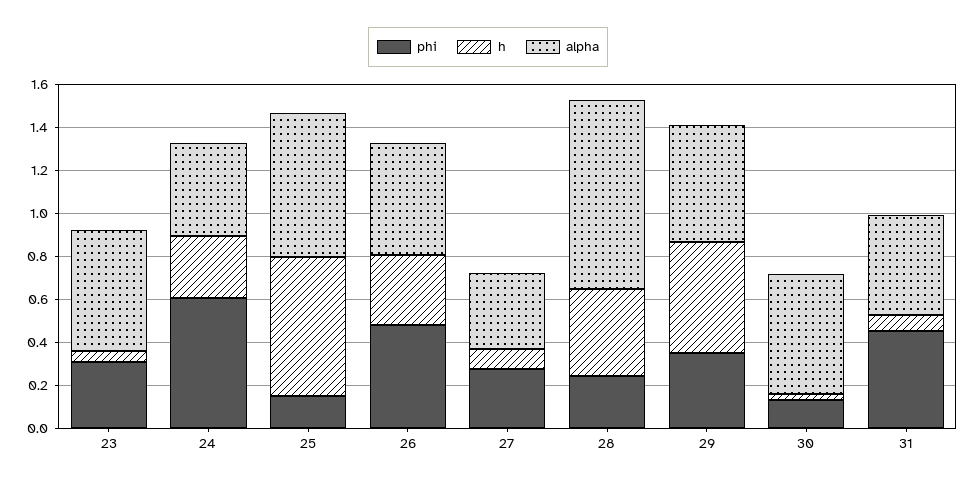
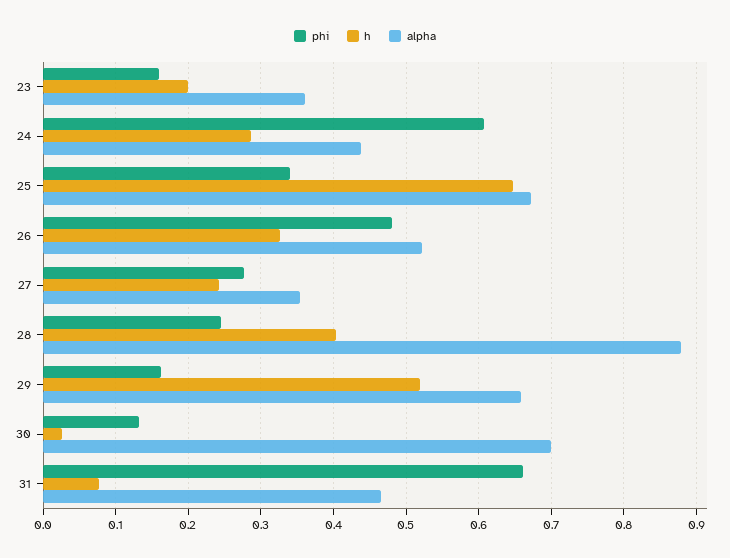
  {
    "phi": {
-     "23": 0.3,
+     "23": 0.16,
      "24": 0.61,
-     "25": 0.15,
+     "25": 0.34,
      "26": 0.48,
      "27": 0.28,
      "28": 0.24,
-     "29": 0.35,
+     "29": 0.16,
      "30": 0.13,
-     "31": 0.45
+     "31": 0.66
    },
    "h": {
-     "23": 0.05,
+     "23": 0.2,
      "24": 0.29,
      "25": 0.65,
      "26": 0.33,
-     "27": 0.1,
+     "27": 0.24,
      "28": 0.4,
      "29": 0.52,
      "30": 0.03,
      "31": 0.08
    },
    "alpha": {
-     "23": 0.55,
+     "23": 0.36,
      "24": 0.44,
      "25": 0.67,
      "26": 0.52,
      "27": 0.35,
      "28": 0.88,
-     "29": 0.55,
+     "29": 0.66,
-     "30": 0.55,
+     "30": 0.7,
      "31": 0.47
    }
  }

